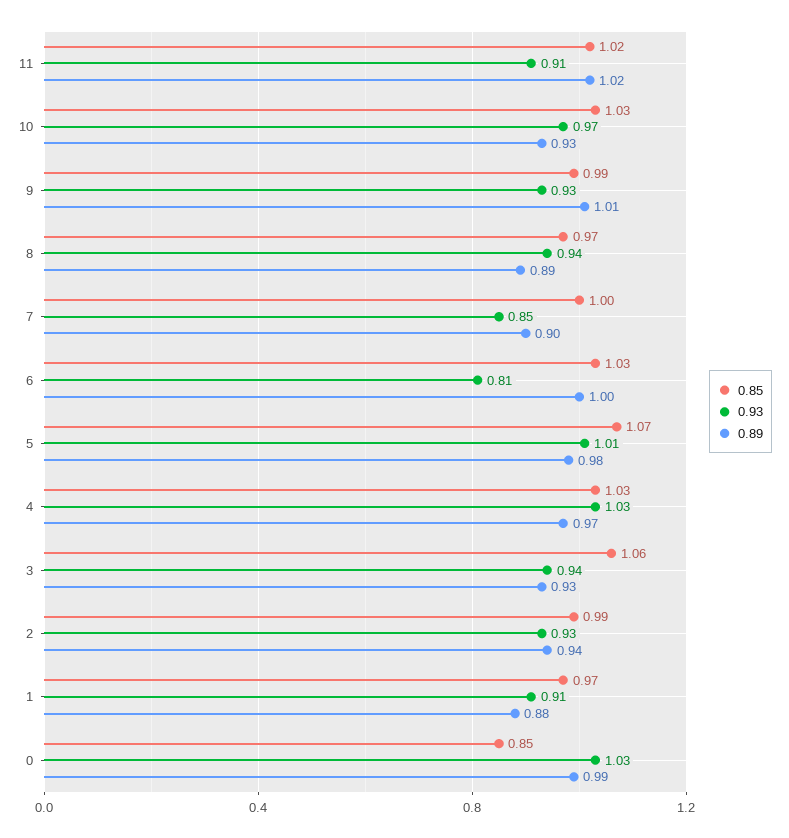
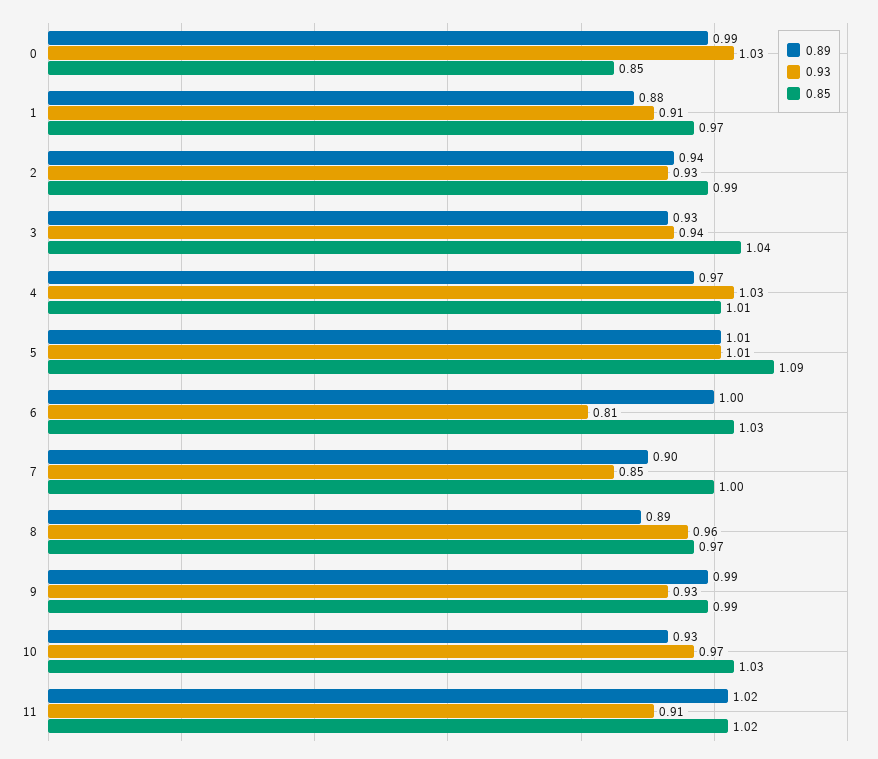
  {
    "0.85": {
      "11": 1.02,
      "10": 1.03,
      "9": 0.99,
      "8": 0.97,
      "7": 1,
      "6": 1.03,
-     "5": 1.07,
+     "5": 1.09,
-     "4": 1.03,
+     "4": 1.01,
-     "3": 1.06,
+     "3": 1.04,
      "2": 0.99,
      "1": 0.97,
      "0": 0.85
    },
    "0.93": {
      "11": 0.91,
      "10": 0.97,
      "9": 0.93,
-     "8": 0.94,
+     "8": 0.96,
      "7": 0.85,
      "6": 0.81,
      "5": 1.01,
      "4": 1.03,
      "3": 0.94,
      "2": 0.93,
      "1": 0.91,
      "0": 1.03
    },
    "0.89": {
      "11": 1.02,
      "10": 0.93,
-     "9": 1.01,
+     "9": 0.99,
      "8": 0.89,
      "7": 0.9,
      "6": 1,
-     "5": 0.98,
+     "5": 1.01,
      "4": 0.97,
      "3": 0.93,
      "2": 0.94,
      "1": 0.88,
      "0": 0.99
    }
  }

